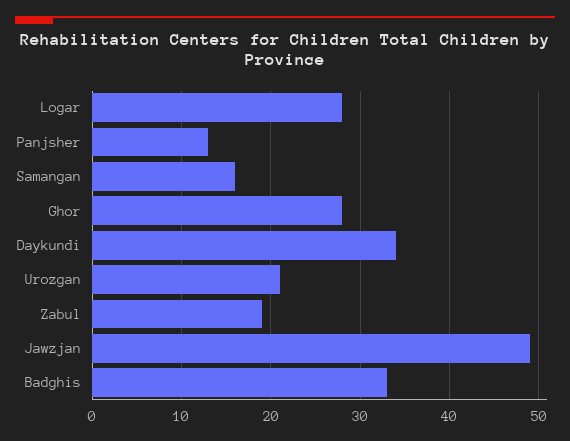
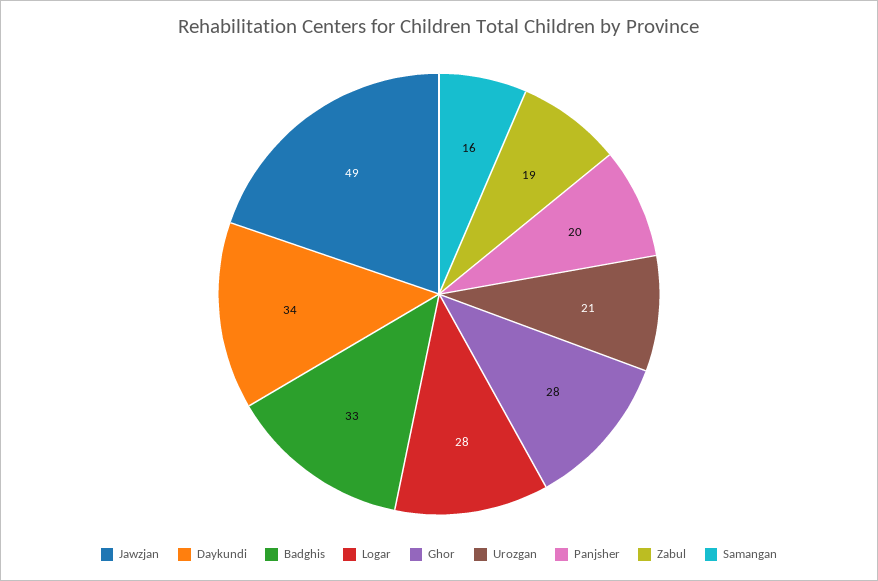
  {
    "Logar": 28,
-   "Panjsher": 13,
+   "Panjsher": 20,
    "Samangan": 16,
    "Ghor": 28,
    "Daykundi": 34,
    "Urozgan": 21,
    "Zabul": 19,
    "Jawzjan": 49,
    "Badghis": 33
  }

